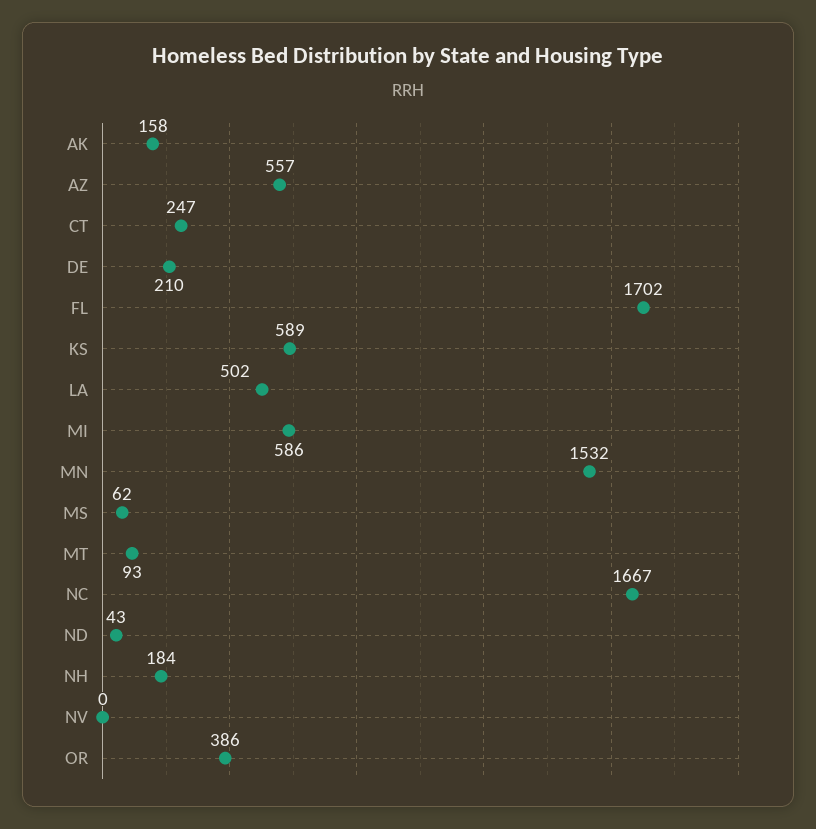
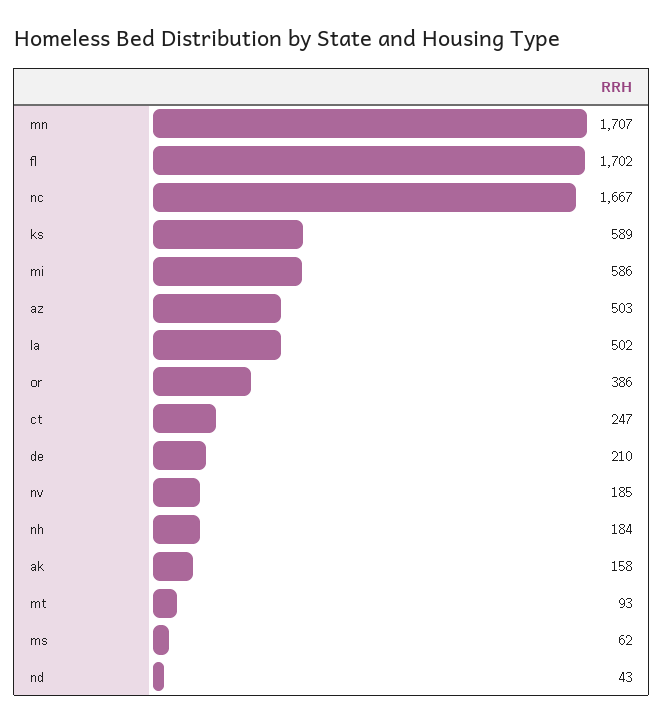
  {
    "AK": 158,
-   "AZ": 557,
+   "AZ": 503,
    "CT": 247,
    "DE": 210,
    "FL": 1702,
    "KS": 589,
    "LA": 502,
    "MI": 586,
-   "MN": 1532,
+   "MN": 1707,
    "MS": 62,
    "MT": 93,
    "NC": 1667,
    "ND": 43,
    "NH": 184,
-   "NV": 0,
+   "NV": 185,
    "OR": 386
  }

